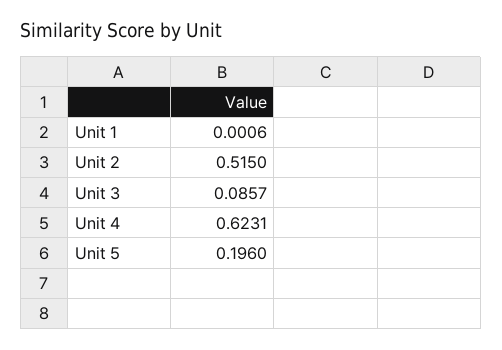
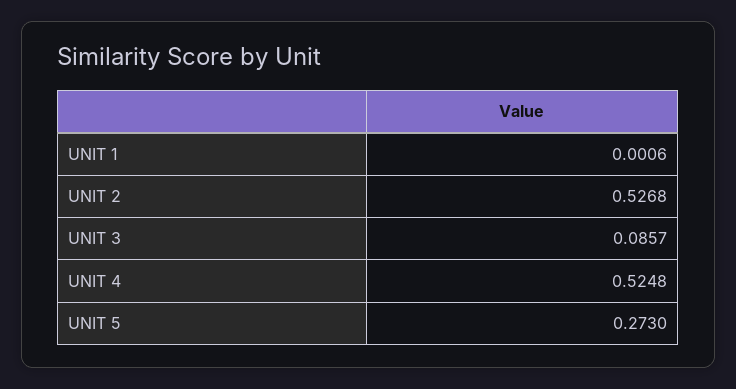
  {
    "Unit 1": 0.0006,
-   "Unit 2": 0.515,
+   "Unit 2": 0.5268,
    "Unit 3": 0.0857,
-   "Unit 4": 0.6231,
+   "Unit 4": 0.5248,
-   "Unit 5": 0.196
+   "Unit 5": 0.273
  }

